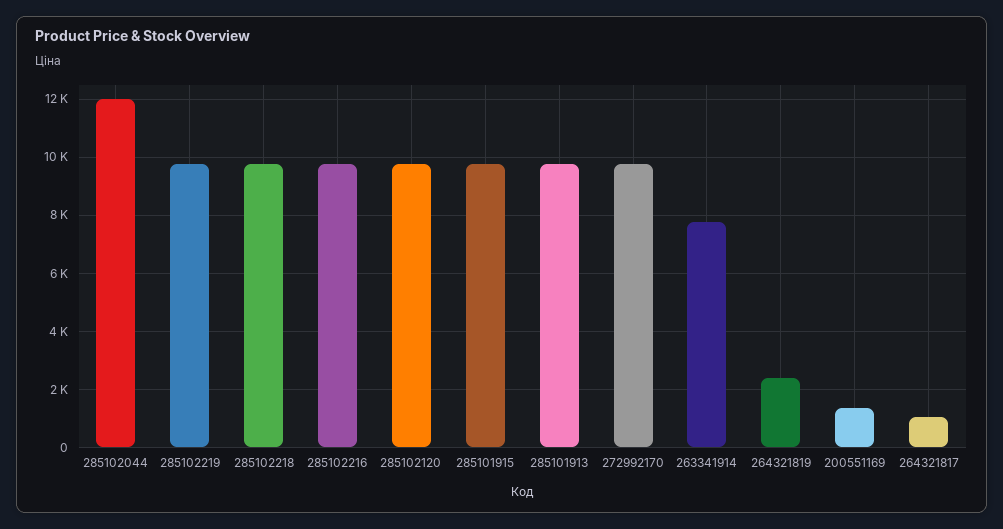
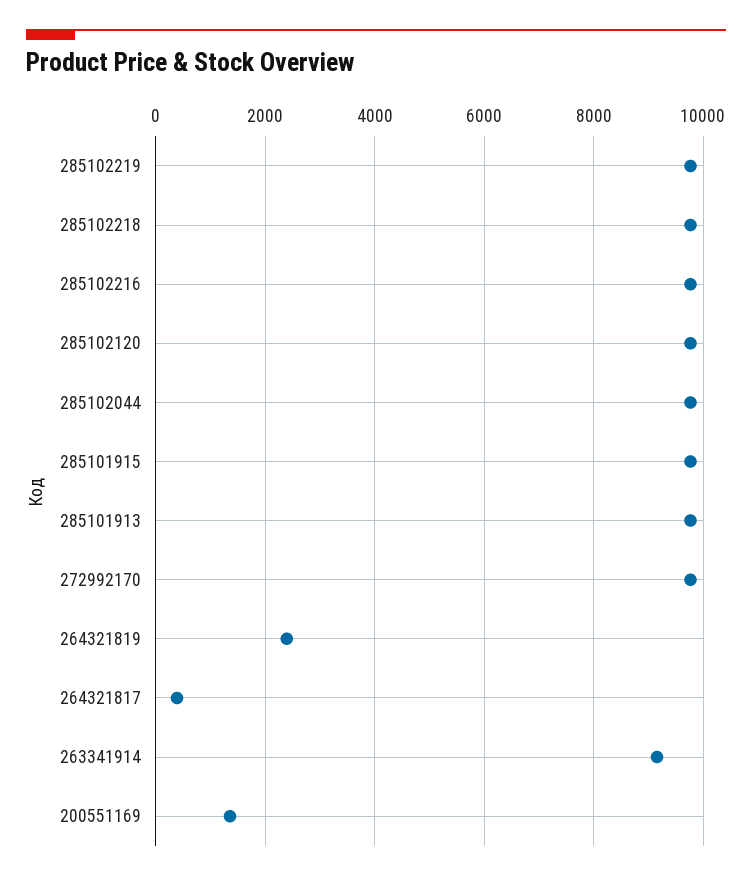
  {
-   "285102044": 12000,
+   "285102044": 9800,
    "285102219": 9800,
    "285102218": 9800,
    "285102216": 9800,
    "285102120": 9800,
    "285101915": 9800,
    "285101913": 9800,
    "272992170": 9800,
-   "263341914": 7750,
+   "263341914": 9200,
    "264321819": 2400,
    "200551169": 1400,
-   "264321817": 1000
+   "264321817": 400
  }

